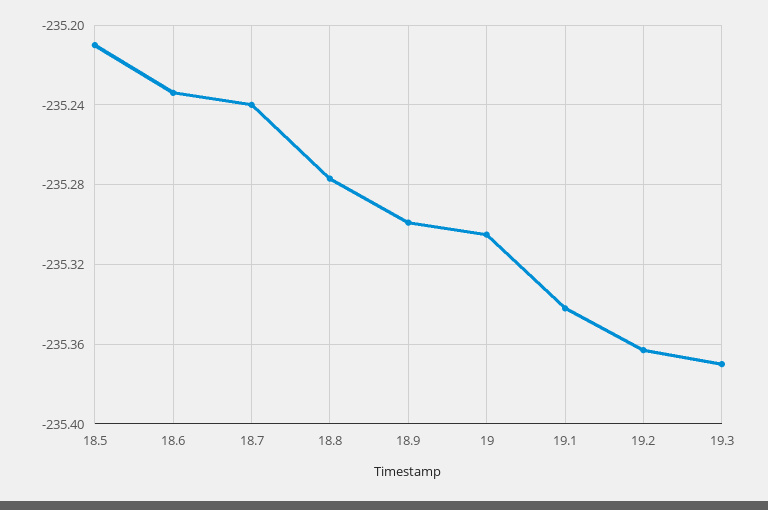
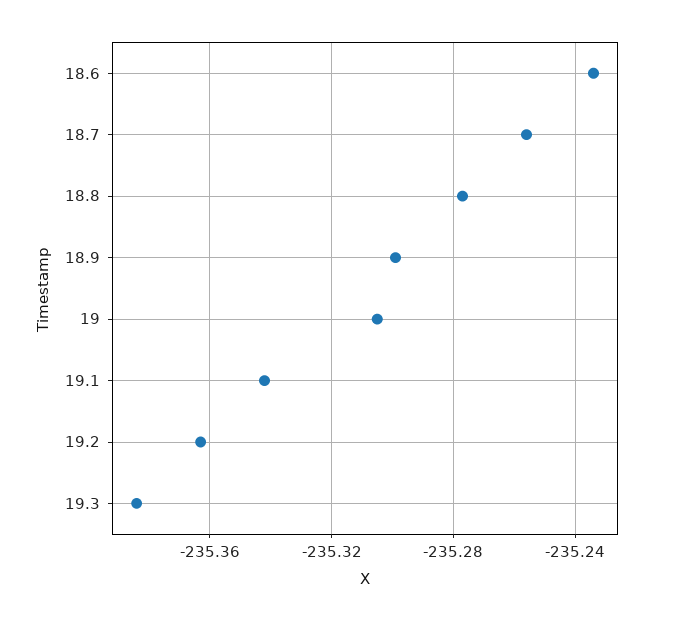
  {
-   "18.5": -235.21,
    "18.6": -235.235,
-   "18.7": -235.24,
+   "18.7": -235.255,
    "18.8": -235.275,
    "18.9": -235.3,
    "19": -235.305,
    "19.1": -235.34,
    "19.2": -235.365,
-   "19.3": -235.37
+   "19.3": -235.385
  }

